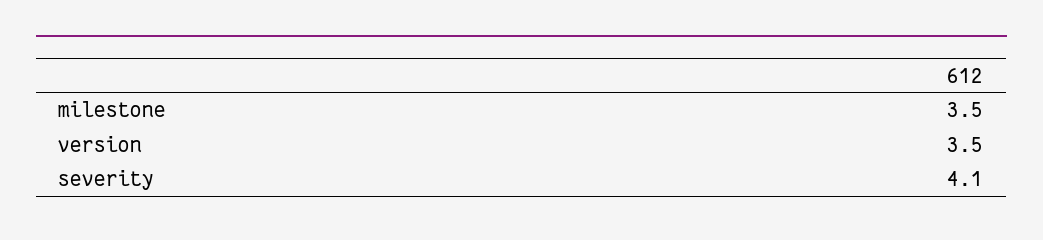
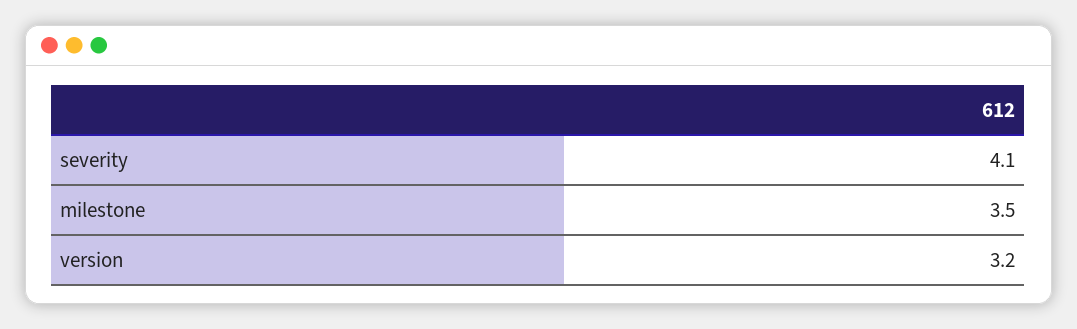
  {
    "milestone": 3.5,
-   "version": 3.5,
+   "version": 3.2,
    "severity": 4.1
  }

